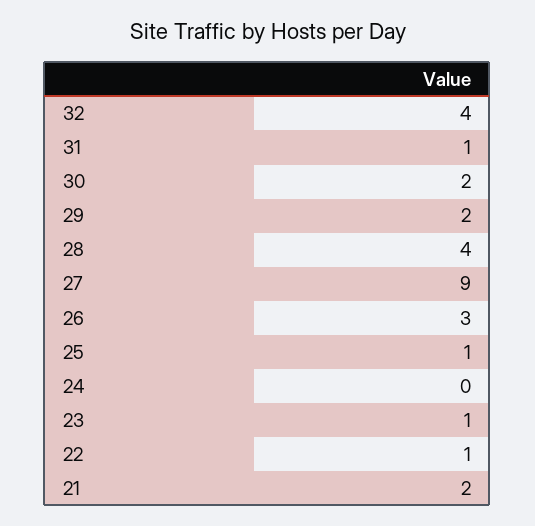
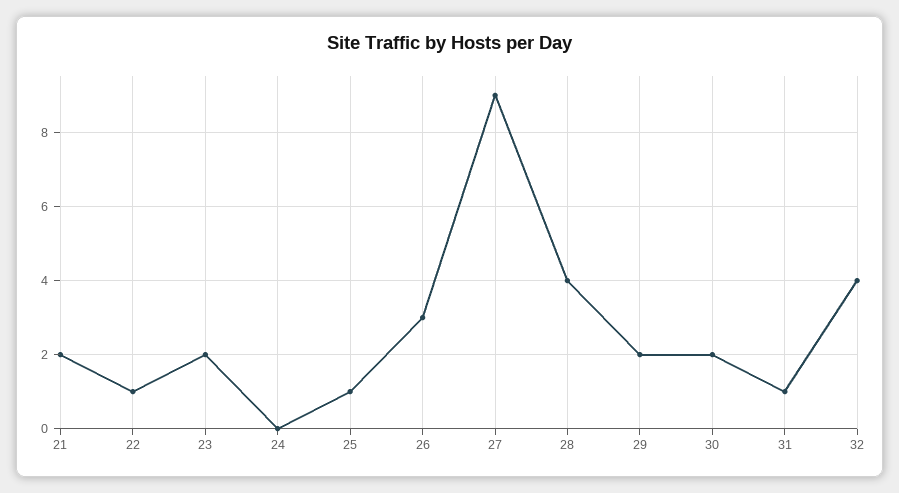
  {
    "32": 4,
    "31": 1,
    "30": 2,
    "29": 2,
    "28": 4,
    "27": 9,
    "26": 3,
    "25": 1,
    "24": 0,
-   "23": 1,
+   "23": 2,
    "22": 1,
    "21": 2
  }

